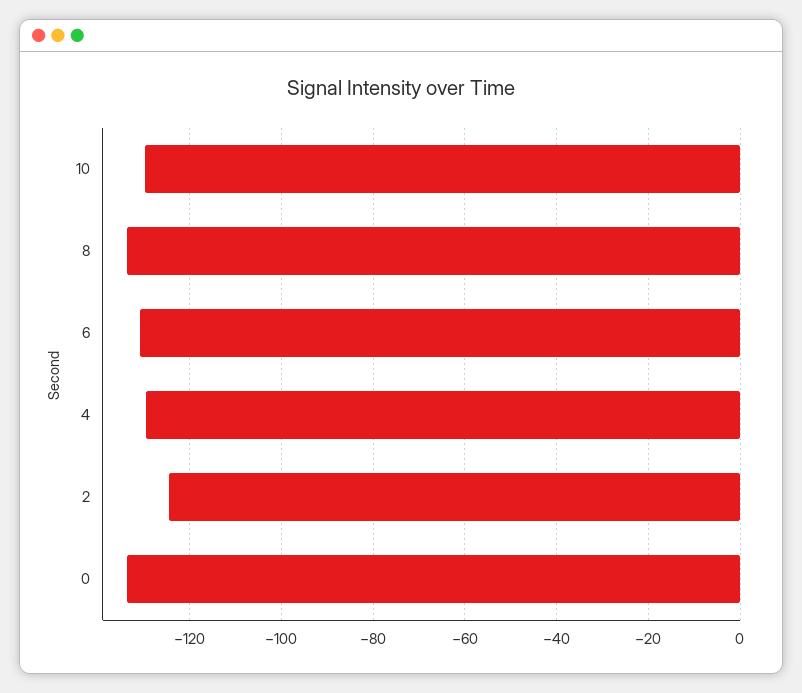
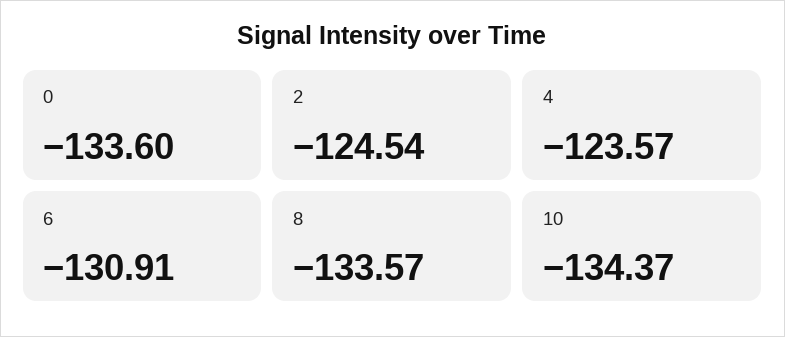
  {
-   "10": -130,
+   "10": -134.37,
    "8": -133.57,
    "6": -130.91,
-   "4": -130,
+   "4": -123.57,
    "2": -124.54,
    "0": -133.6
  }

